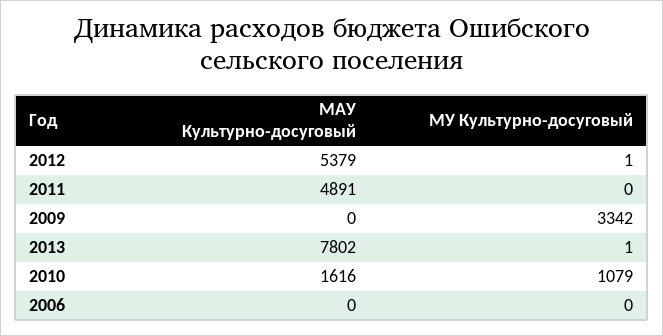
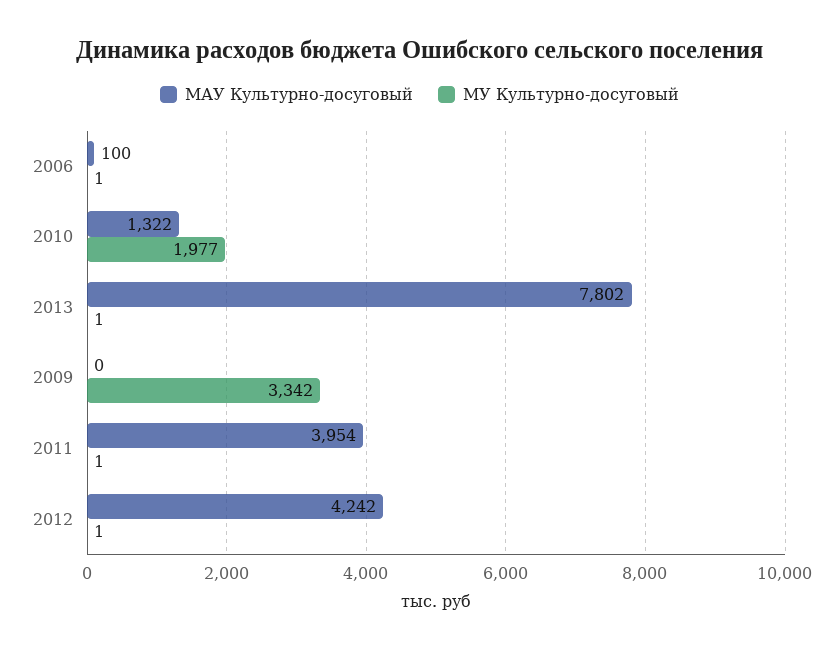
  {
    "МАУ Культурно-досуговый": {
-     "2012": 5379,
+     "2012": 4242,
-     "2011": 4891,
+     "2011": 3954,
      "2009": 0,
      "2013": 7802,
-     "2010": 1616,
+     "2010": 1322,
-     "2006": 0
+     "2006": 100
    },
    "МУ Культурно-досуговый": {
      "2012": 1,
-     "2011": 0,
+     "2011": 1,
      "2009": 3342,
      "2013": 1,
-     "2010": 1079,
+     "2010": 1977,
-     "2006": 0
+     "2006": 1
    }
  }

